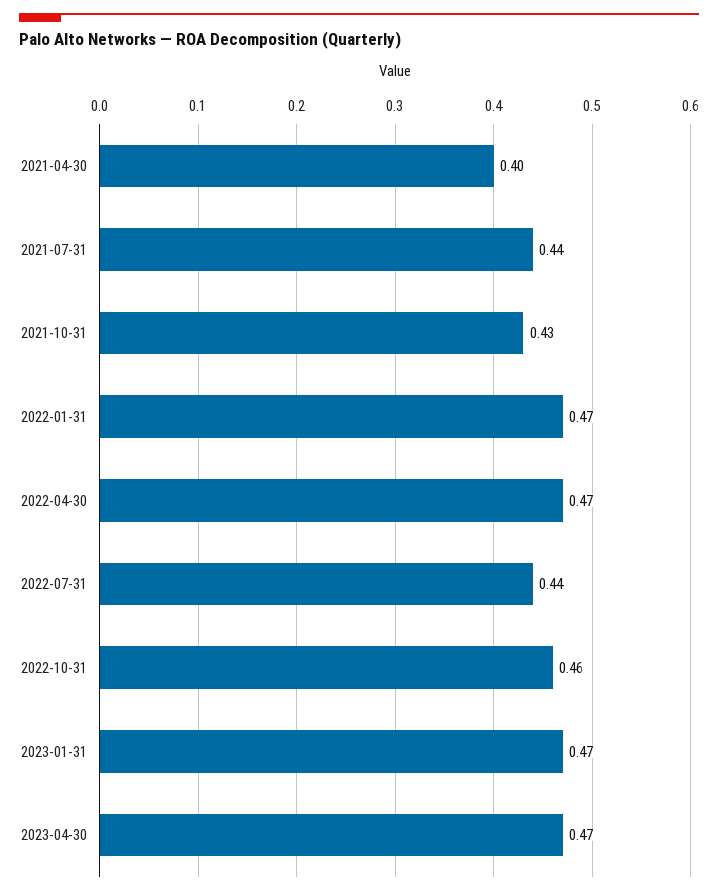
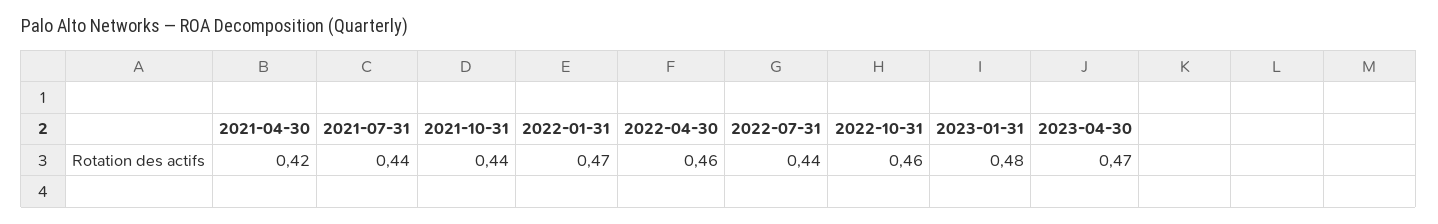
  {
-   "2021-04-30": 0.4,
+   "2021-04-30": 0.42,
    "2021-07-31": 0.44,
-   "2021-10-31": 0.43,
+   "2021-10-31": 0.44,
    "2022-01-31": 0.47,
-   "2022-04-30": 0.47,
+   "2022-04-30": 0.46,
    "2022-07-31": 0.44,
    "2022-10-31": 0.46,
-   "2023-01-31": 0.47,
+   "2023-01-31": 0.48,
    "2023-04-30": 0.47
  }

